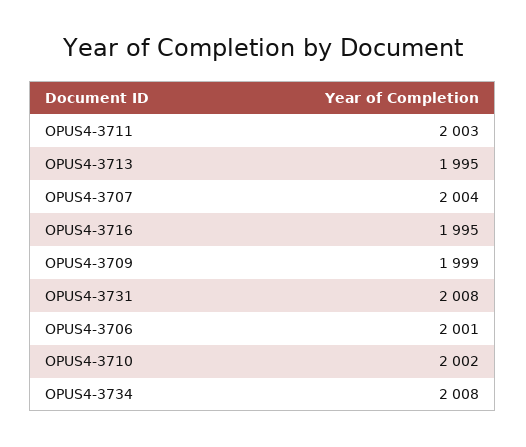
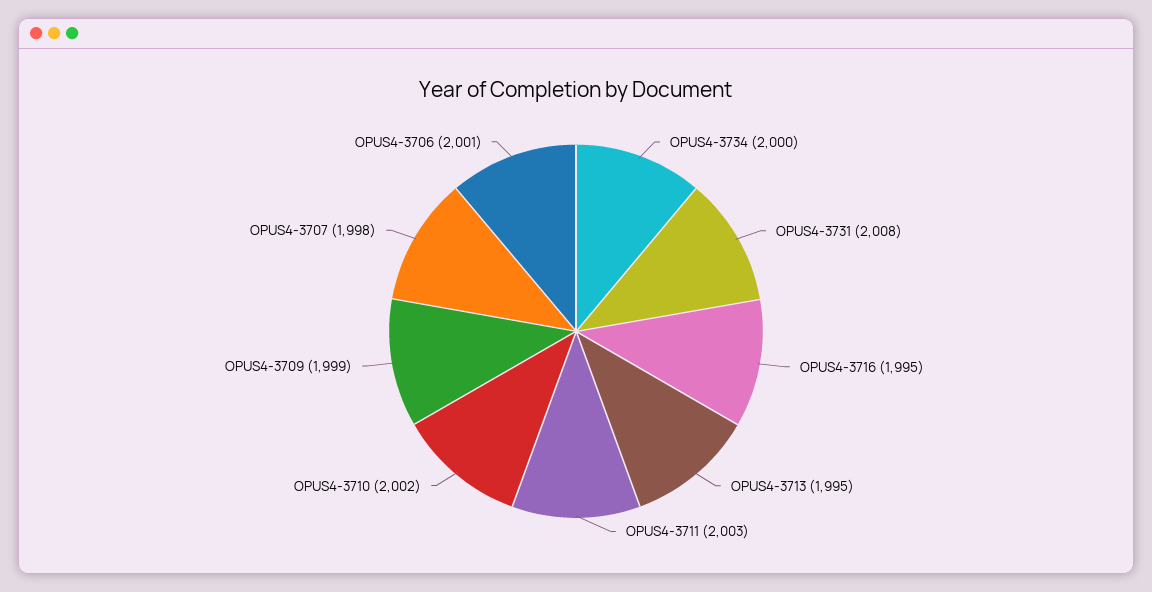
  {
    "OPUS4-3711": 2003,
    "OPUS4-3713": 1995,
-   "OPUS4-3707": 2004,
+   "OPUS4-3707": 1998,
    "OPUS4-3716": 1995,
    "OPUS4-3709": 1999,
    "OPUS4-3731": 2008,
    "OPUS4-3706": 2001,
    "OPUS4-3710": 2002,
-   "OPUS4-3734": 2008
+   "OPUS4-3734": 2000
  }

